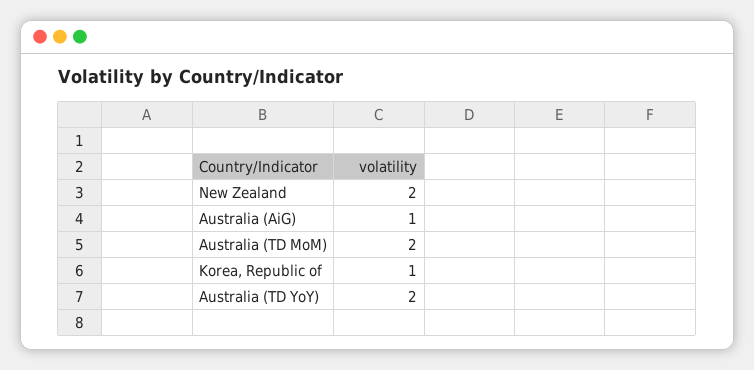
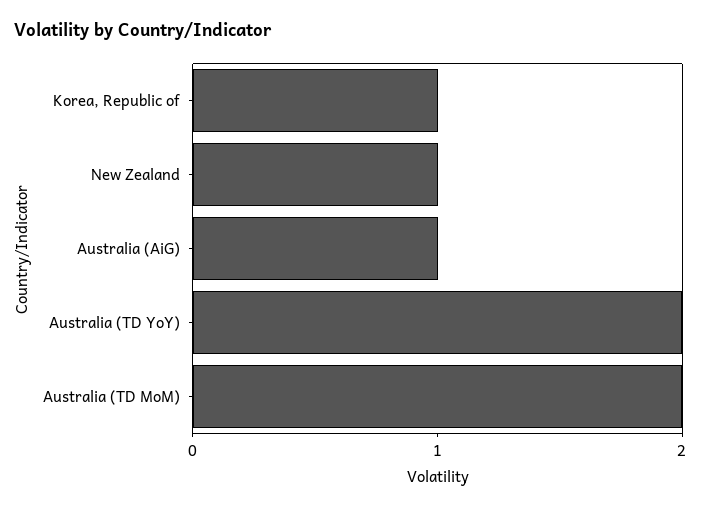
  {
-   "New Zealand": 2,
+   "New Zealand": 1,
    "Australia (AiG)": 1,
    "Australia (TD MoM)": 2,
    "Korea, Republic of": 1,
    "Australia (TD YoY)": 2
  }

